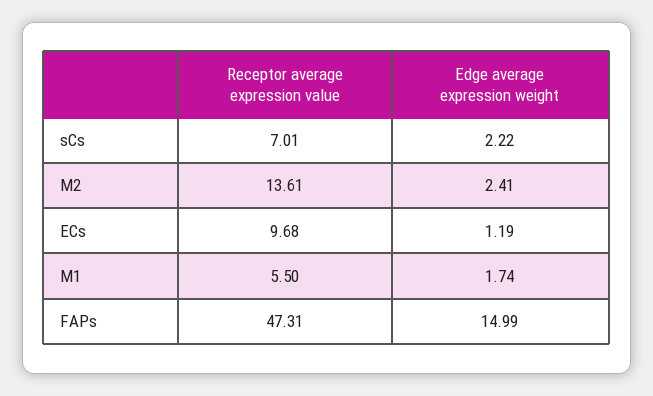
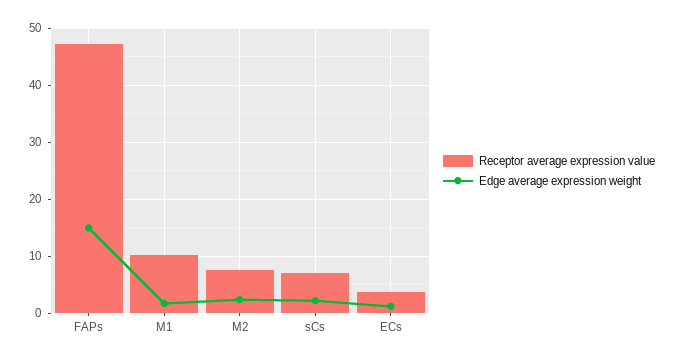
  {
    "Receptor average expression value": {
      "sCs": 7.01,
-     "M2": 13.61,
+     "M2": 8,
-     "ECs": 9.68,
+     "ECs": 4,
-     "M1": 5.5,
+     "M1": 10,
      "FAPs": 47.31
    },
    "Edge average expression weight": {
      "sCs": 2.22,
      "M2": 2.41,
      "ECs": 1.19,
      "M1": 1.74,
      "FAPs": 14.99
    }
  }

